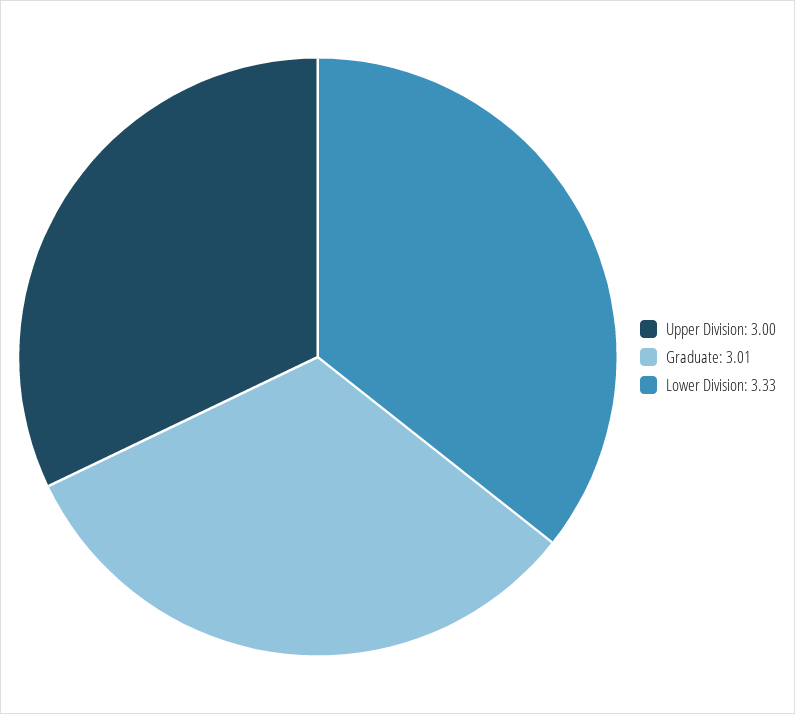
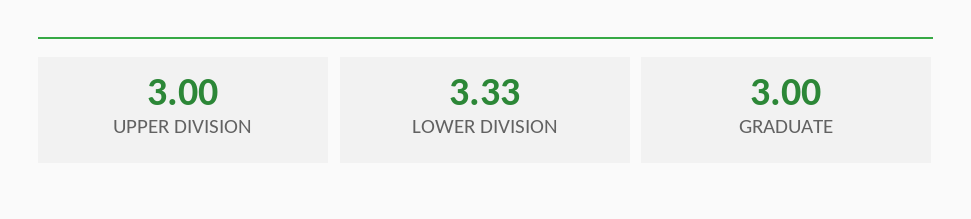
  {
    "Upper Division": 3,
-   "Graduate": 3.01,
+   "Graduate": 3,
    "Lower Division": 3.33
  }

